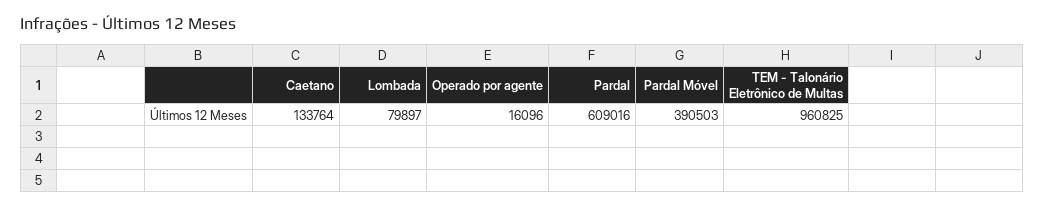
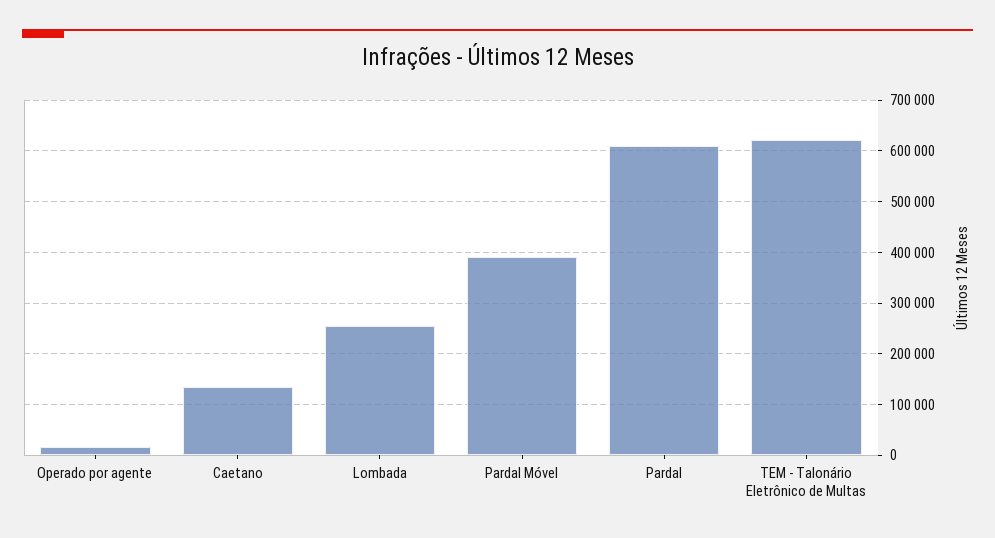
  {
    "Caetano": 133764,
-   "Lombada": 79897,
+   "Lombada": 260000,
    "Operado por agente": 16096,
    "Pardal": 609016,
    "Pardal Móvel": 390503,
-   "TEM - Talonário Eletrônico de Multas": 960825
+   "TEM - Talonário Eletrônico de Multas": 620000
  }

